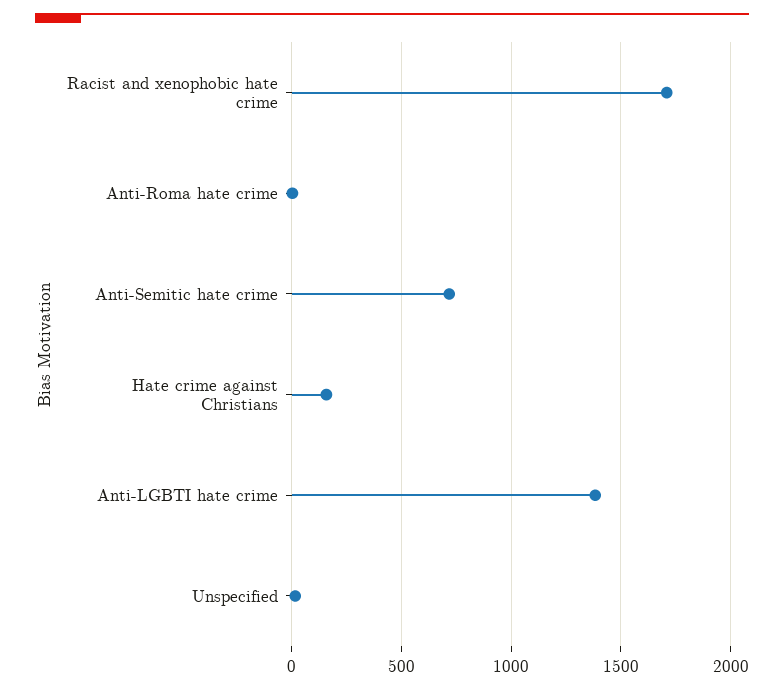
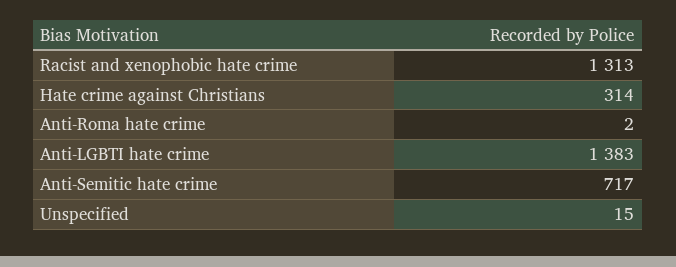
  {
-   "Racist and xenophobic hate crime": 1700,
+   "Racist and xenophobic hate crime": 1313,
    "Anti-Roma hate crime": 2,
    "Anti-Semitic hate crime": 717,
-   "Hate crime against Christians": 150,
+   "Hate crime against Christians": 314,
    "Anti-LGBTI hate crime": 1383,
    "Unspecified": 15
  }

